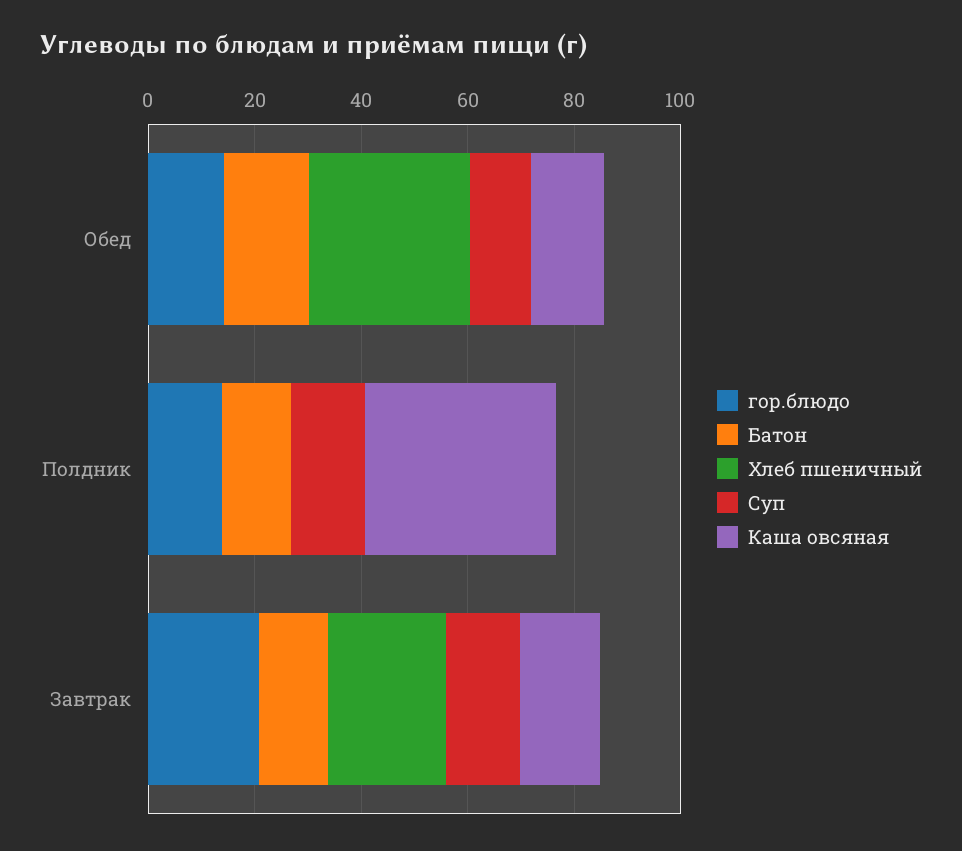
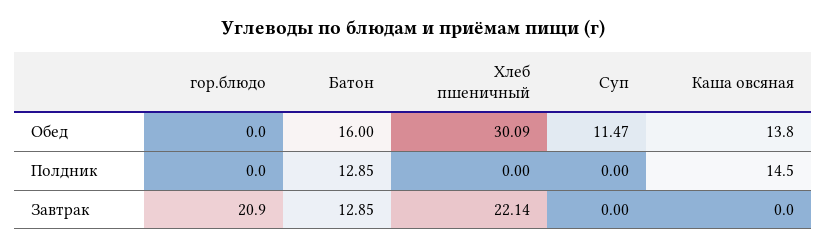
  {
    "гор.блюдо": {
-     "Обед": 15,
+     "Обед": 0,
-     "Полдник": 15,
+     "Полдник": 0,
      "Завтрак": 20.9
    },
    "Батон": {
      "Обед": 16,
      "Полдник": 12.85,
      "Завтрак": 12.85
    },
    "Хлеб пшеничный": {
      "Обед": 30.09,
      "Полдник": 0,
      "Завтрак": 22.14
    },
    "Суп": {
      "Обед": 11.47,
-     "Полдник": 15,
+     "Полдник": 0,
-     "Завтрак": 15
+     "Завтрак": 0
    },
    "Каша овсяная": {
      "Обед": 13.8,
-     "Полдник": 35,
+     "Полдник": 14.5,
-     "Завтрак": 15
+     "Завтрак": 0
    }
  }

